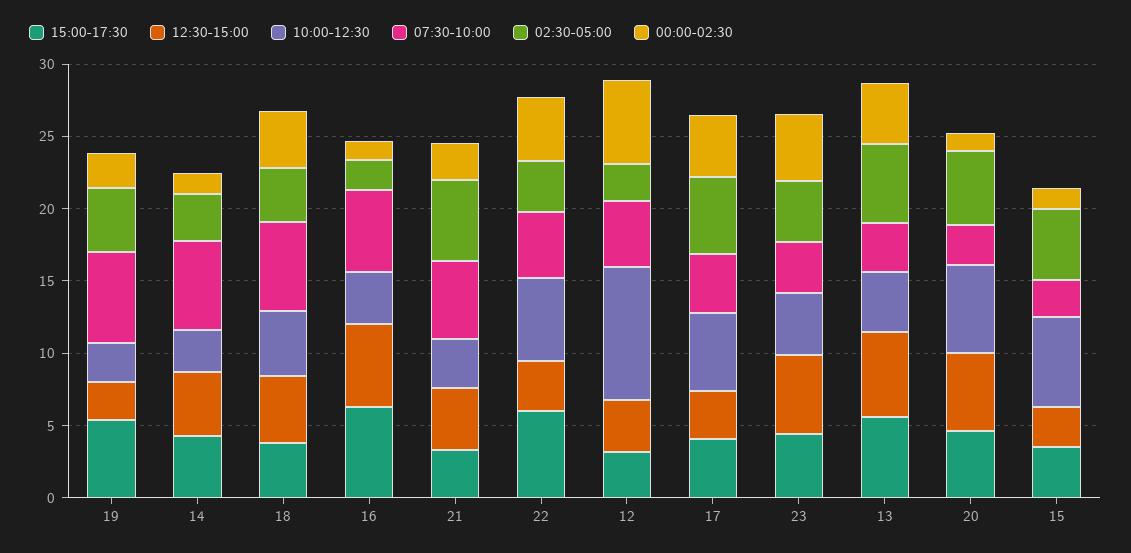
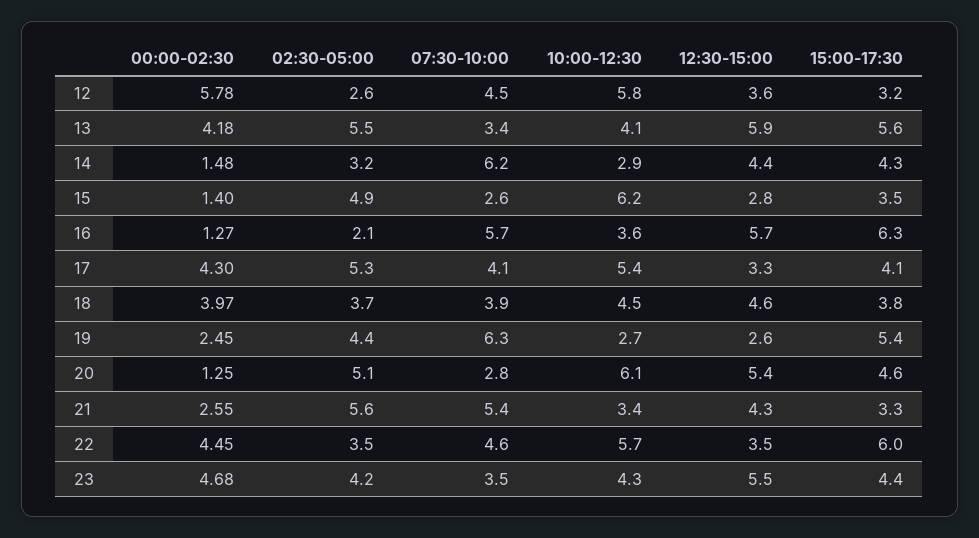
  {
    "15:00-17:30": {
      "19": 5.4,
      "14": 4.3,
      "18": 3.8,
      "16": 6.3,
      "21": 3.3,
      "22": 6,
      "12": 3.2,
      "17": 4.1,
      "23": 4.4,
      "13": 5.6,
      "20": 4.6,
      "15": 3.5
    },
    "12:30-15:00": {
      "19": 2.6,
      "14": 4.4,
      "18": 4.6,
      "16": 5.7,
      "21": 4.3,
      "22": 3.5,
      "12": 3.6,
      "17": 3.3,
      "23": 5.5,
      "13": 5.9,
      "20": 5.4,
      "15": 2.8
    },
    "10:00-12:30": {
      "19": 2.7,
      "14": 2.9,
      "18": 4.5,
      "16": 3.6,
      "21": 3.4,
      "22": 5.7,
-     "12": 9,
+     "12": 5.8,
      "17": 5.4,
      "23": 4.3,
      "13": 4.1,
      "20": 6.1,
      "15": 6.2
    },
    "07:30-10:00": {
      "19": 6.3,
      "14": 6.2,
-     "18": 6,
+     "18": 3.9,
      "16": 5.7,
      "21": 5.4,
      "22": 4.6,
      "12": 4.5,
      "17": 4.1,
      "23": 3.5,
      "13": 3.4,
      "20": 2.8,
      "15": 2.6
    },
    "02:30-05:00": {
      "19": 4.4,
      "14": 3.2,
      "18": 3.7,
      "16": 2.1,
      "21": 5.6,
      "22": 3.5,
      "12": 2.6,
      "17": 5.3,
      "23": 4.2,
      "13": 5.5,
      "20": 5.1,
      "15": 4.9
    },
    "00:00-02:30": {
      "19": 2.45,
      "14": 1.48,
      "18": 3.97,
      "16": 1.27,
      "21": 2.55,
      "22": 4.45,
      "12": 5.78,
      "17": 4.3,
      "23": 4.68,
      "13": 4.18,
      "20": 1.25,
      "15": 1.4
    }
  }

